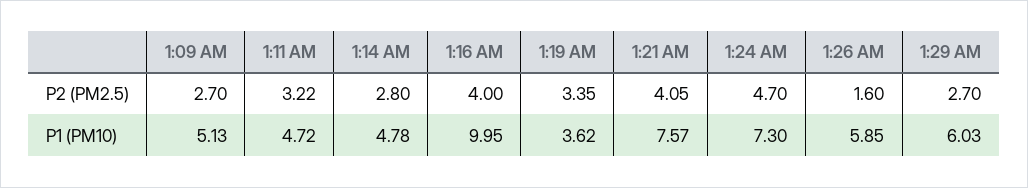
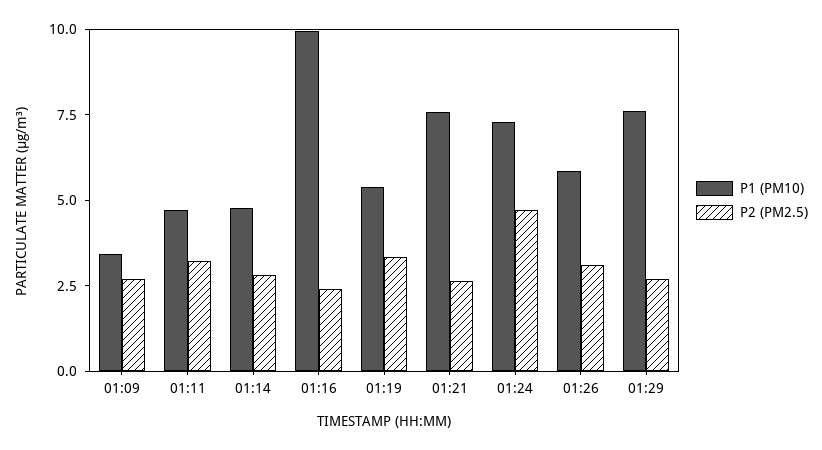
  {
    "P2 (PM2.5)": {
      "1:09 AM": 2.7,
      "1:11 AM": 3.22,
      "1:14 AM": 2.8,
-     "1:16 AM": 4,
+     "1:16 AM": 2.5,
      "1:19 AM": 3.35,
-     "1:21 AM": 4.05,
+     "1:21 AM": 2.5,
      "1:24 AM": 4.7,
-     "1:26 AM": 1.6,
+     "1:26 AM": 3,
      "1:29 AM": 2.7
    },
    "P1 (PM10)": {
-     "1:09 AM": 5.13,
+     "1:09 AM": 3.5,
      "1:11 AM": 4.72,
      "1:14 AM": 4.78,
      "1:16 AM": 9.95,
-     "1:19 AM": 3.62,
+     "1:19 AM": 5.5,
      "1:21 AM": 7.57,
      "1:24 AM": 7.3,
      "1:26 AM": 5.85,
-     "1:29 AM": 6.03
+     "1:29 AM": 7.5
    }
  }

